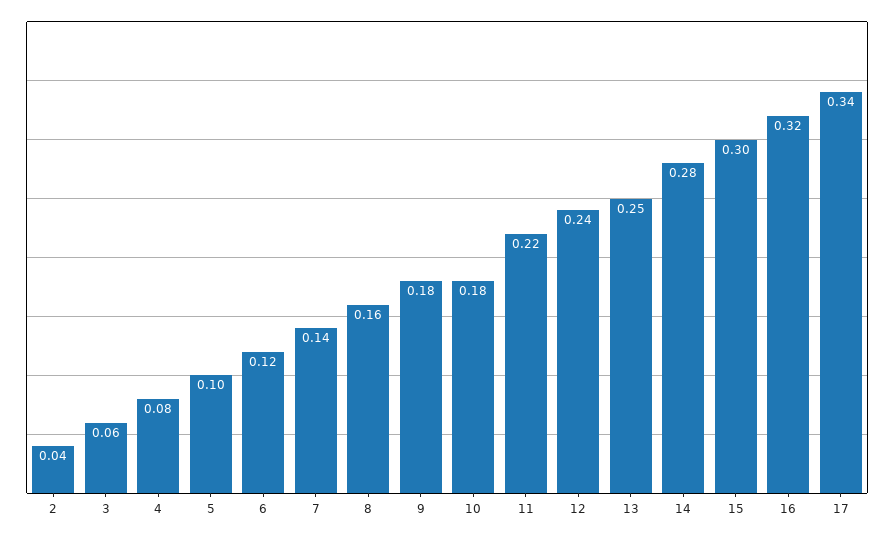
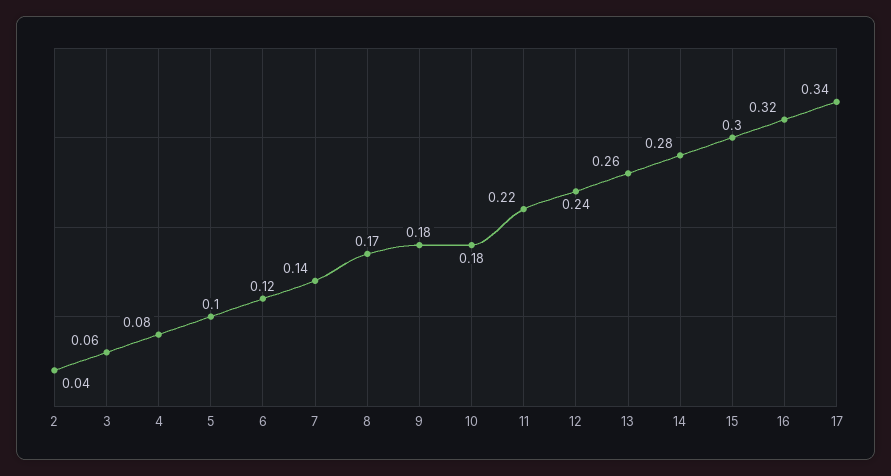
  {
    "2": 0.04,
    "3": 0.06,
    "4": 0.08,
    "5": 0.1,
    "6": 0.12,
    "7": 0.14,
-   "8": 0.16,
+   "8": 0.17,
    "9": 0.18,
    "10": 0.18,
    "11": 0.22,
    "12": 0.24,
-   "13": 0.25,
+   "13": 0.26,
    "14": 0.28,
    "15": 0.3,
    "16": 0.32,
    "17": 0.34
  }

